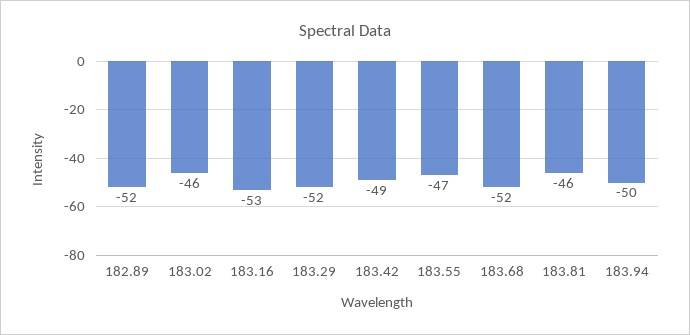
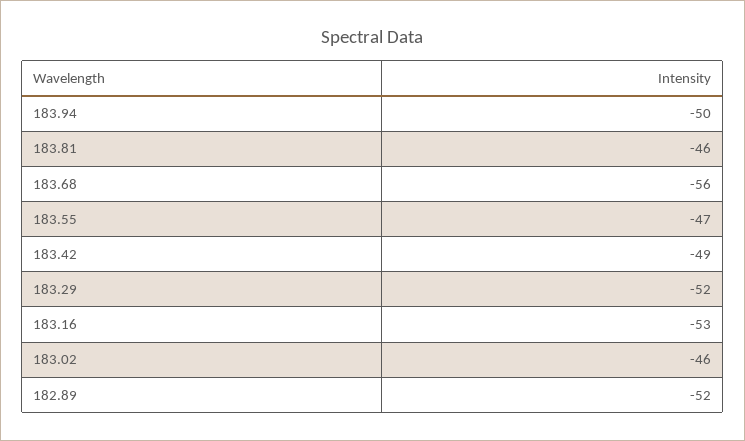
  {
    "182.89": -52,
    "183.02": -46,
    "183.16": -53,
    "183.29": -52,
    "183.42": -49,
    "183.55": -47,
-   "183.68": -52,
+   "183.68": -56,
    "183.81": -46,
    "183.94": -50
  }

